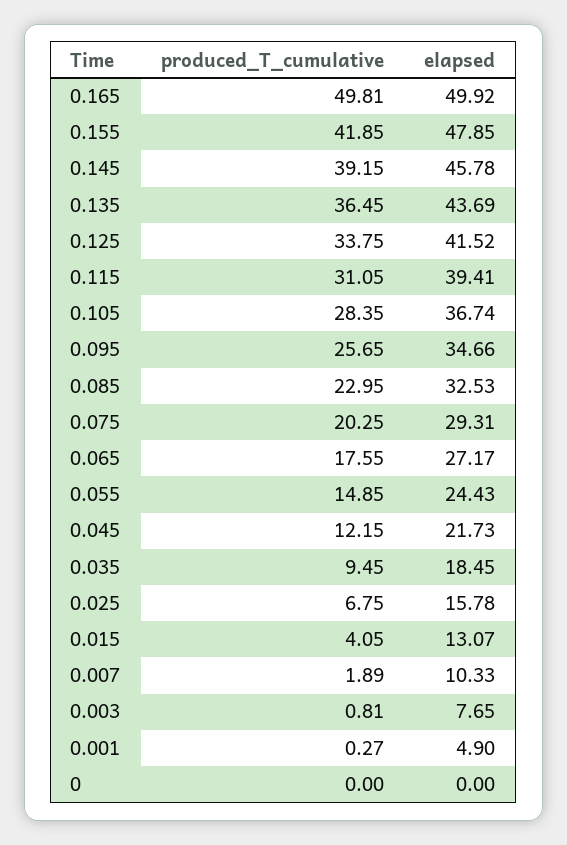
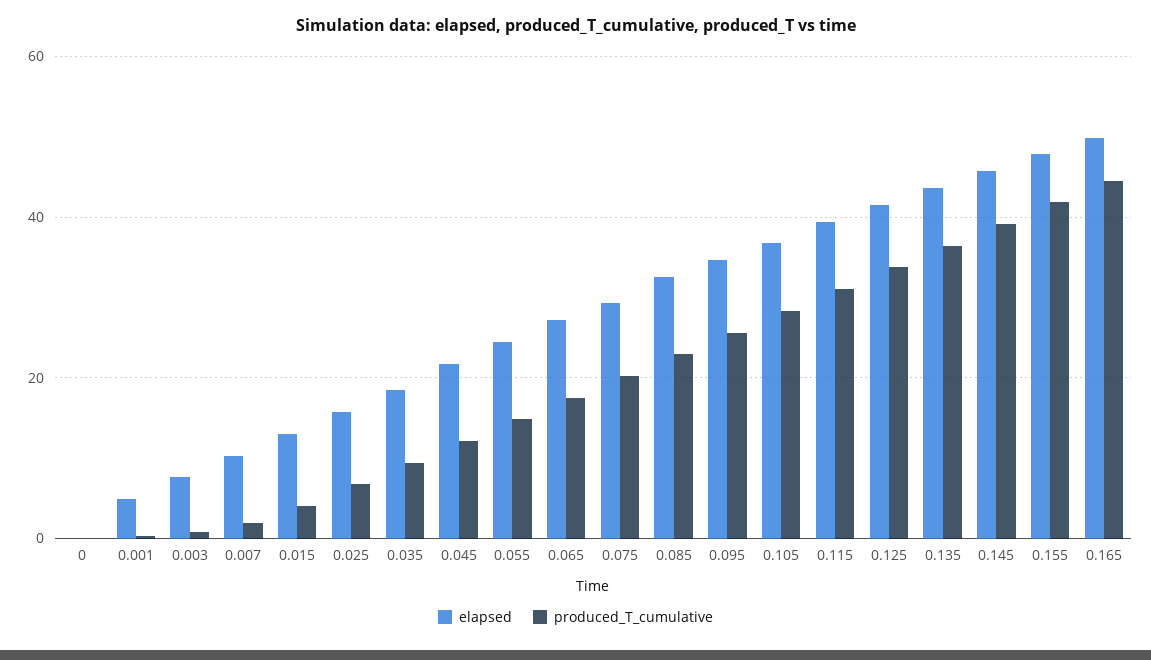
  {
    "produced_T_cumulative": {
-     "0.165": 49.81,
+     "0.165": 44,
      "0.155": 41.85,
      "0.145": 39.15,
      "0.135": 36.45,
      "0.125": 33.75,
      "0.115": 31.05,
      "0.105": 28.35,
      "0.095": 25.65,
      "0.085": 22.95,
      "0.075": 20.25,
      "0.065": 17.55,
      "0.055": 14.85,
      "0.045": 12.15,
      "0.035": 9.45,
      "0.025": 6.75,
      "0.015": 4.05,
      "0.007": 1.89,
      "0.003": 0.81,
      "0.001": 0.27,
      "0": 0
    },
    "elapsed": {
      "0.165": 49.92,
      "0.155": 47.85,
      "0.145": 45.78,
      "0.135": 43.69,
      "0.125": 41.52,
      "0.115": 39.41,
      "0.105": 36.74,
      "0.095": 34.66,
      "0.085": 32.53,
      "0.075": 29.31,
      "0.065": 27.17,
      "0.055": 24.43,
      "0.045": 21.73,
      "0.035": 18.45,
      "0.025": 15.78,
      "0.015": 13.07,
      "0.007": 10.33,
      "0.003": 7.65,
      "0.001": 4.9,
      "0": 0
    }
  }

